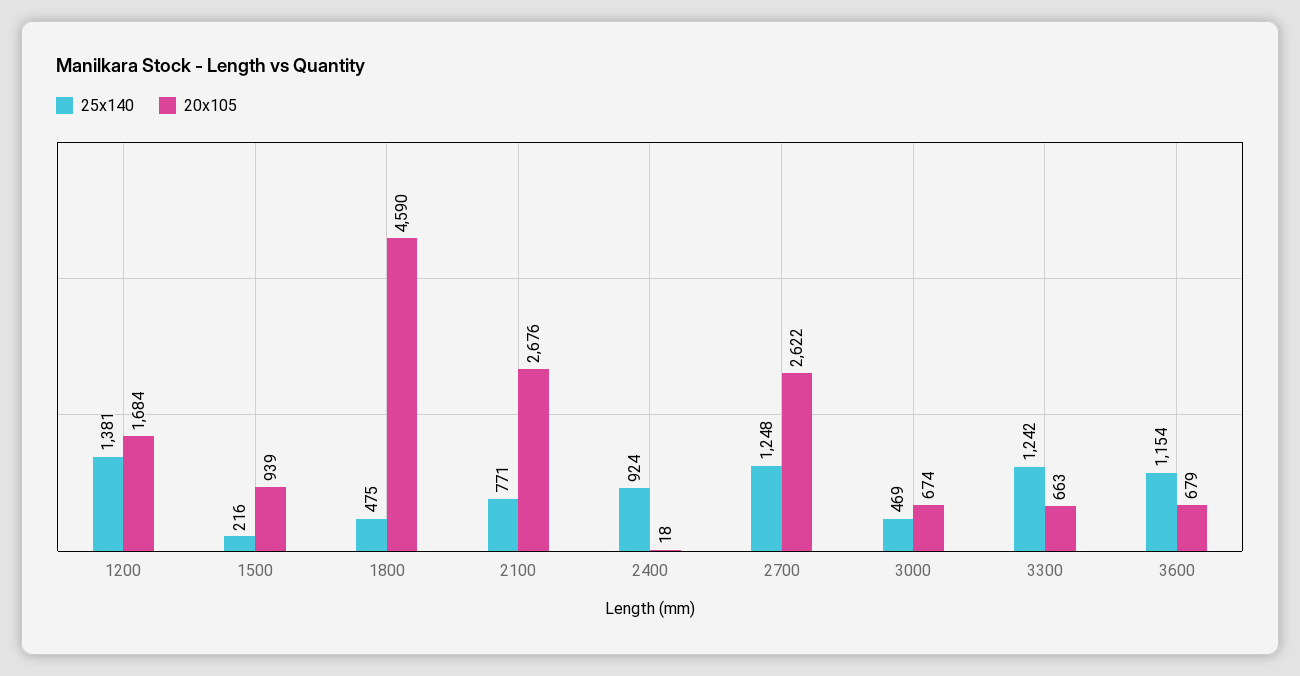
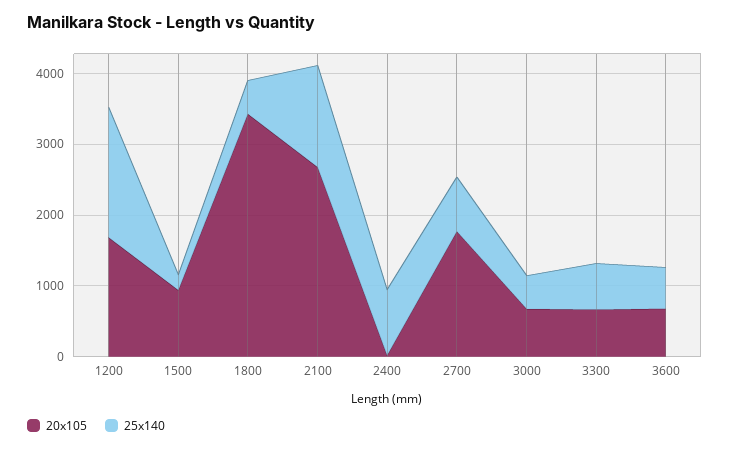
  {
    "25x140": {
-     "1200": 1381,
+     "1200": 1800,
      "1500": 216,
      "1800": 475,
-     "2100": 771,
+     "2100": 1400,
      "2400": 924,
-     "2700": 1248,
+     "2700": 800,
      "3000": 469,
-     "3300": 1242,
+     "3300": 600,
-     "3600": 1154
+     "3600": 600
    },
    "20x105": {
      "1200": 1684,
      "1500": 939,
-     "1800": 4590,
+     "1800": 3400,
      "2100": 2676,
      "2400": 18,
-     "2700": 2622,
+     "2700": 1800,
      "3000": 674,
      "3300": 663,
      "3600": 679
    }
  }

